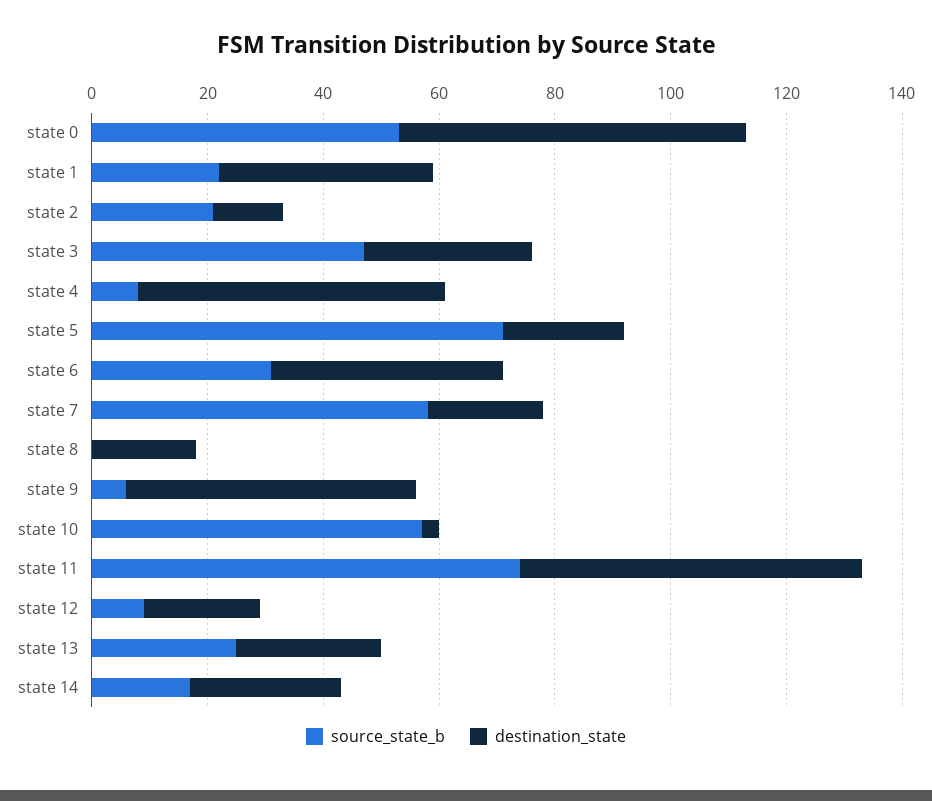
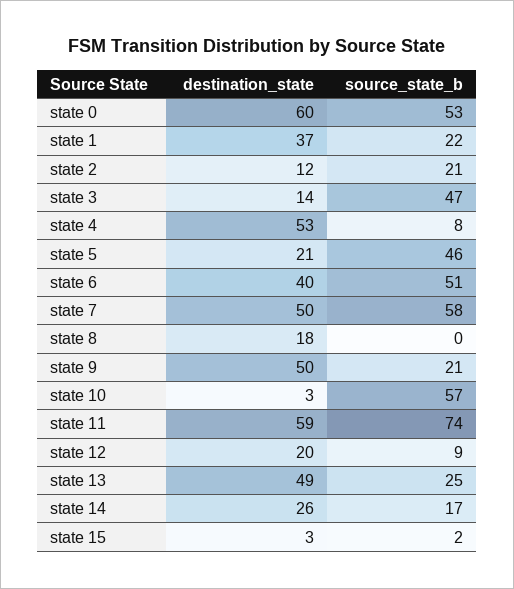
  {
    "source_state_b": {
      "state 0": 53,
      "state 1": 22,
      "state 2": 21,
      "state 3": 47,
      "state 4": 8,
-     "state 5": 70,
+     "state 5": 46,
-     "state 6": 30,
+     "state 6": 51,
      "state 7": 58,
      "state 8": 0,
-     "state 9": 5,
+     "state 9": 21,
      "state 10": 57,
      "state 11": 74,
      "state 12": 9,
      "state 13": 25,
-     "state 14": 17
+     "state 14": 17,
+     "state 15": 2
    },
    "destination_state": {
      "state 0": 60,
      "state 1": 37,
      "state 2": 12,
-     "state 3": 30,
+     "state 3": 14,
      "state 4": 53,
      "state 5": 21,
      "state 6": 40,
-     "state 7": 20,
+     "state 7": 50,
      "state 8": 18,
      "state 9": 50,
      "state 10": 3,
      "state 11": 59,
      "state 12": 20,
-     "state 13": 25,
+     "state 13": 49,
-     "state 14": 26
+     "state 14": 26,
+     "state 15": 3
    }
  }

